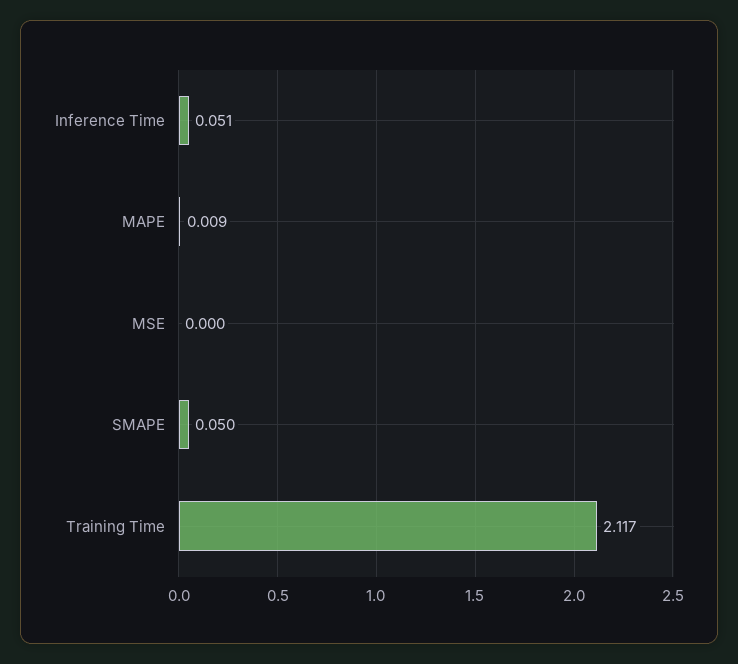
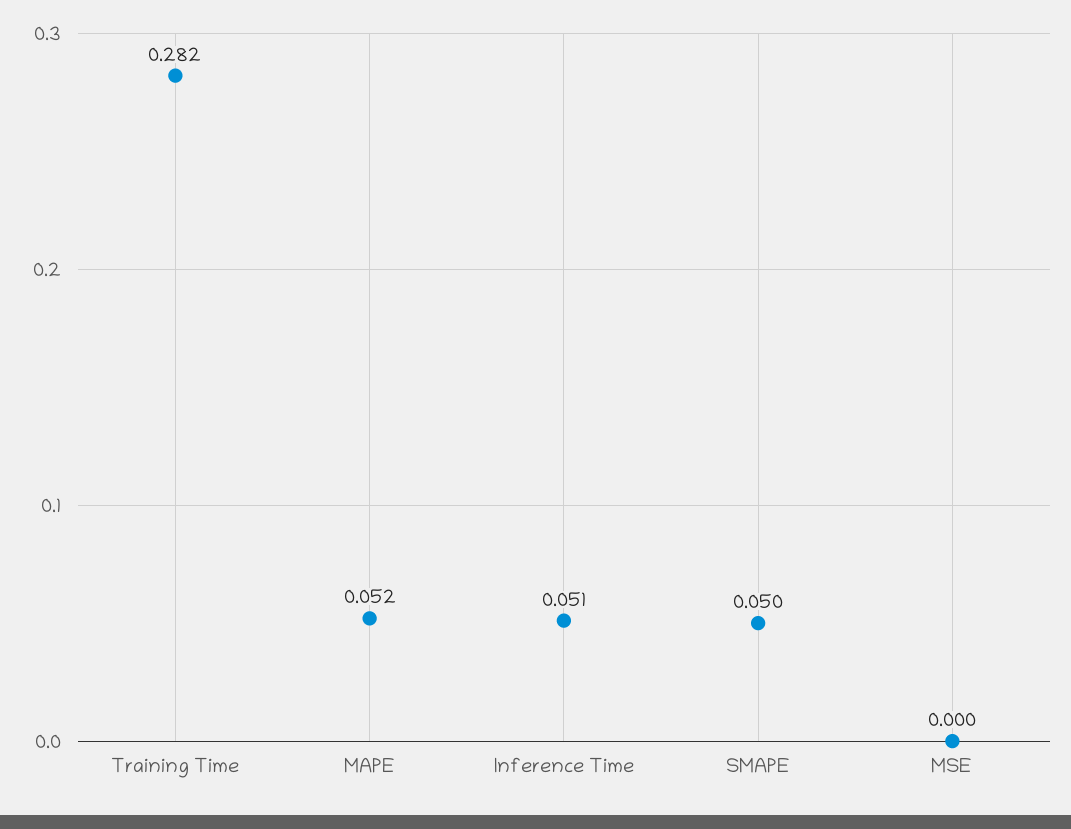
  {
    "Inference Time": 0.051,
-   "MAPE": 0.009,
+   "MAPE": 0.052,
    "MSE": 0,
    "SMAPE": 0.05,
-   "Training Time": 2.117
+   "Training Time": 0.282
  }

